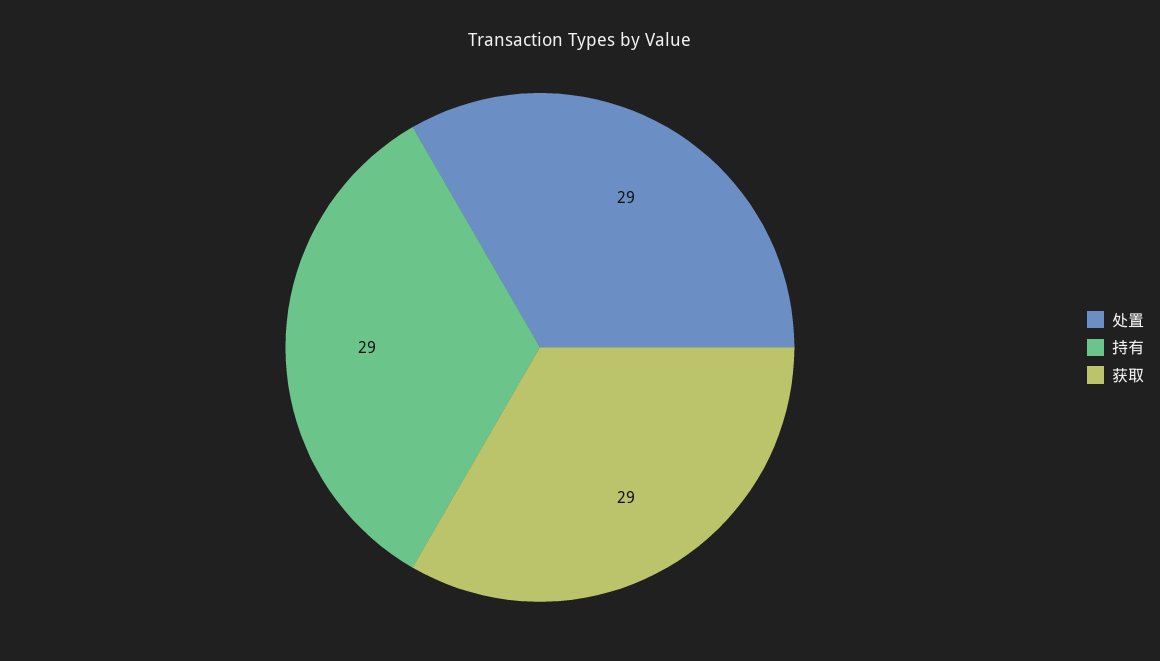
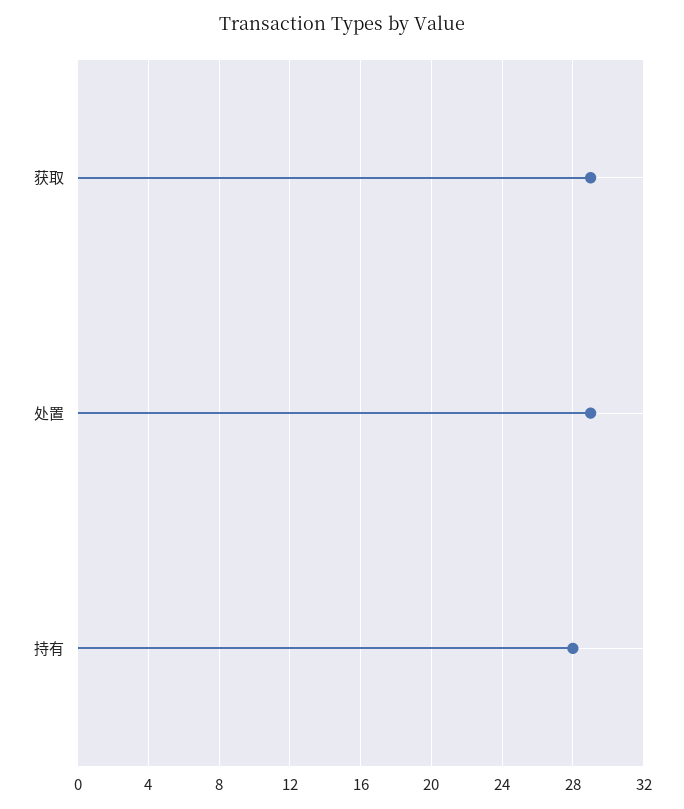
  {
    "处置": 29,
-   "持有": 29,
+   "持有": 28,
    "获取": 29
  }

